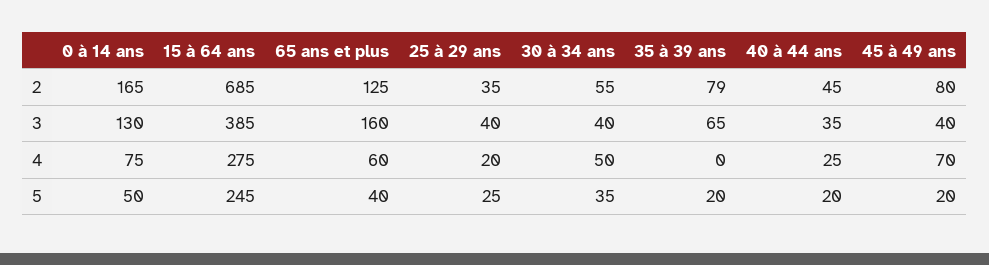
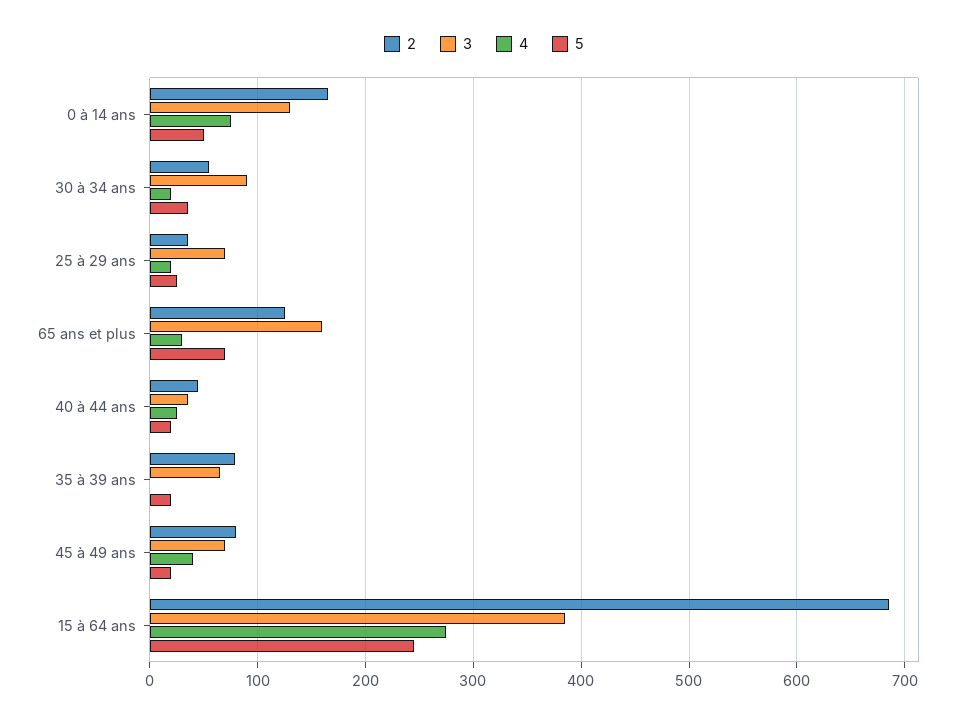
  {
    "2": {
      "0 à 14 ans": 165,
      "15 à 64 ans": 685,
      "65 ans et plus": 125,
      "25 à 29 ans": 35,
      "30 à 34 ans": 55,
      "35 à 39 ans": 79,
      "40 à 44 ans": 45,
      "45 à 49 ans": 80
    },
    "3": {
      "0 à 14 ans": 130,
      "15 à 64 ans": 385,
      "65 ans et plus": 160,
-     "25 à 29 ans": 40,
+     "25 à 29 ans": 70,
-     "30 à 34 ans": 40,
+     "30 à 34 ans": 90,
      "35 à 39 ans": 65,
      "40 à 44 ans": 35,
-     "45 à 49 ans": 40
+     "45 à 49 ans": 70
    },
    "4": {
      "0 à 14 ans": 75,
      "15 à 64 ans": 275,
-     "65 ans et plus": 60,
+     "65 ans et plus": 30,
      "25 à 29 ans": 20,
-     "30 à 34 ans": 50,
+     "30 à 34 ans": 20,
      "35 à 39 ans": 0,
      "40 à 44 ans": 25,
-     "45 à 49 ans": 70
+     "45 à 49 ans": 40
    },
    "5": {
      "0 à 14 ans": 50,
      "15 à 64 ans": 245,
-     "65 ans et plus": 40,
+     "65 ans et plus": 70,
      "25 à 29 ans": 25,
      "30 à 34 ans": 35,
      "35 à 39 ans": 20,
      "40 à 44 ans": 20,
      "45 à 49 ans": 20
    }
  }

